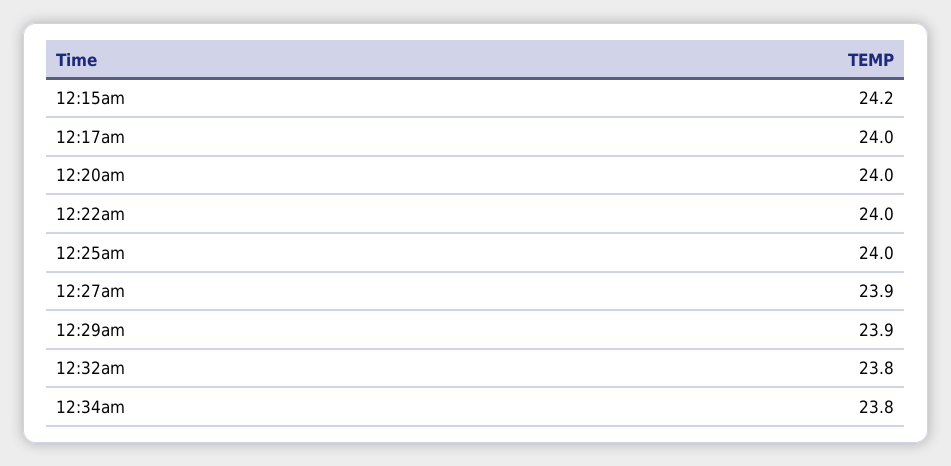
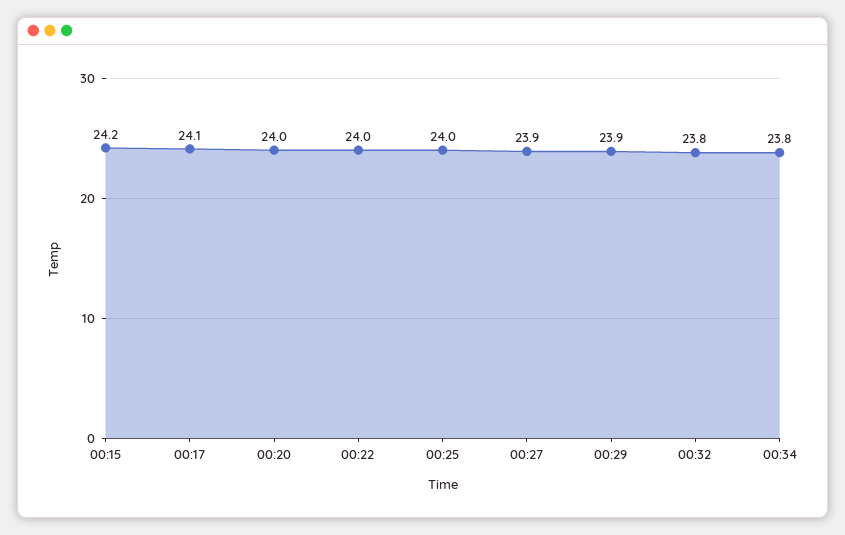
  {
    "12:15am": 24.2,
-   "12:17am": 24,
+   "12:17am": 24.1,
    "12:20am": 24,
    "12:22am": 24,
    "12:25am": 24,
    "12:27am": 23.9,
    "12:29am": 23.9,
    "12:32am": 23.8,
    "12:34am": 23.8
  }

